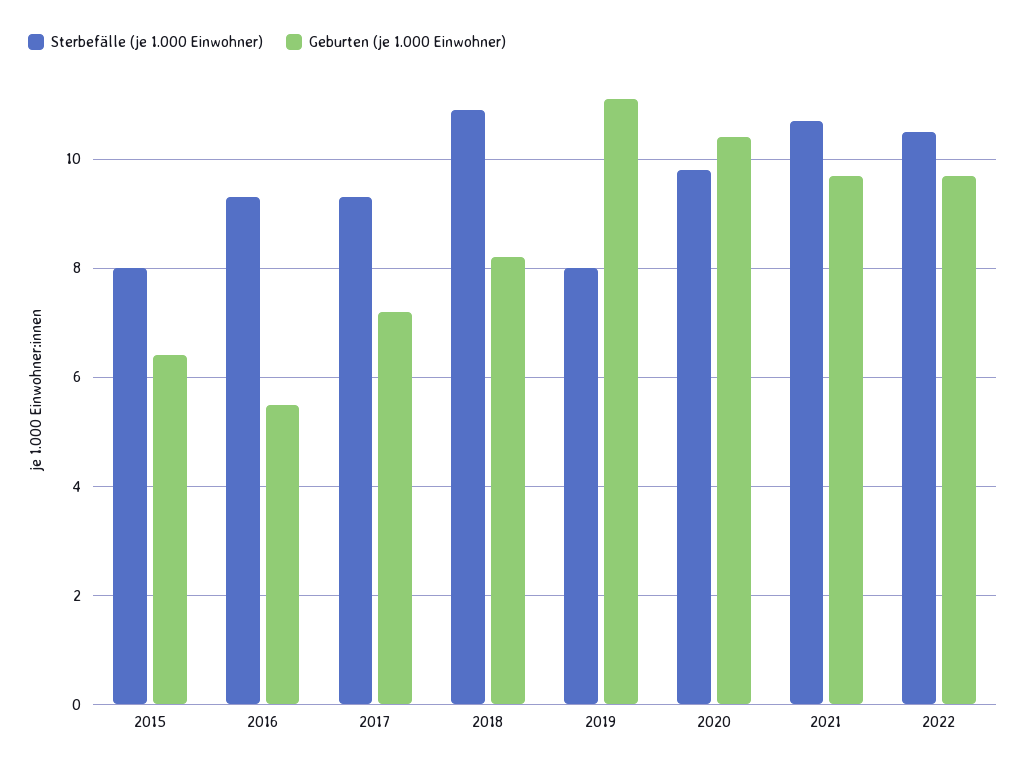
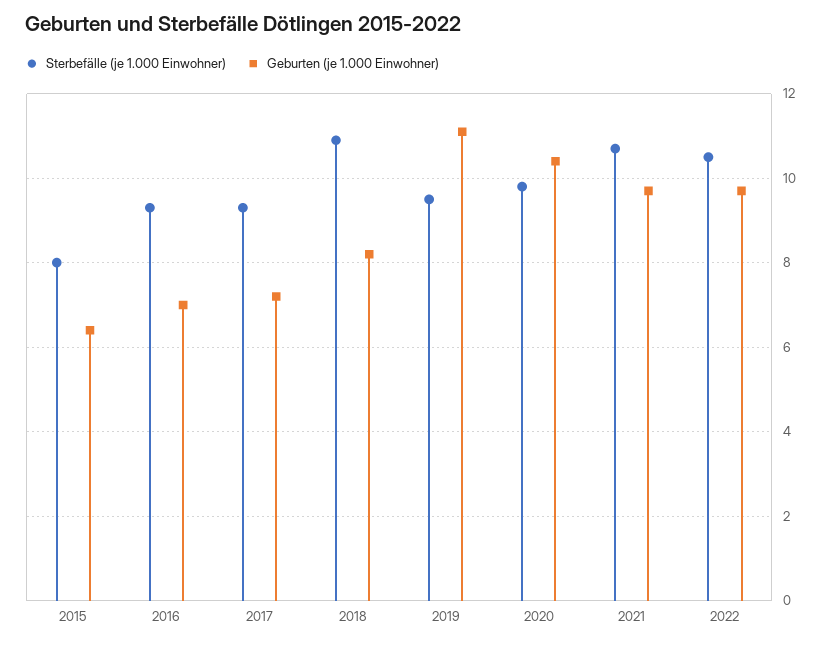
  {
    "Sterbefälle (je 1.000 Einwohner)": {
      "2015": 8,
      "2016": 9.5,
      "2017": 9.5,
      "2018": 11,
-     "2019": 8,
+     "2019": 9.5,
      "2020": 10,
      "2021": 10.5,
      "2022": 10.5
    },
    "Geburten (je 1.000 Einwohner)": {
      "2015": 6.5,
-     "2016": 5.5,
+     "2016": 7,
      "2017": 7,
      "2018": 8,
      "2019": 11,
      "2020": 10.5,
      "2021": 9.5,
      "2022": 9.5
    }
  }

